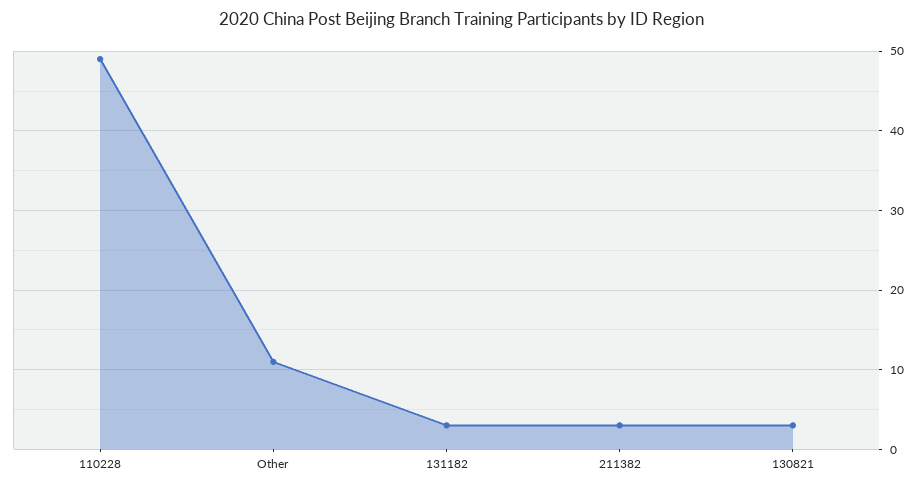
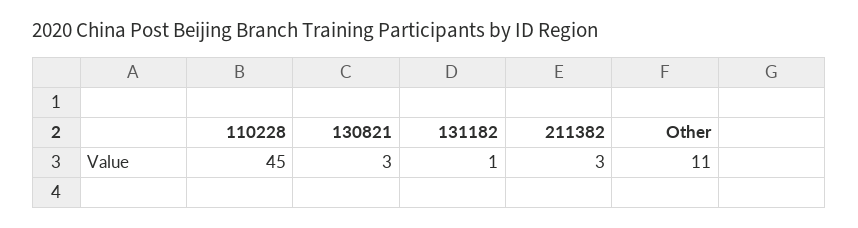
  {
-   "110228": 49,
+   "110228": 45,
    "Other": 11,
-   "131182": 3,
+   "131182": 1,
    "211382": 3,
    "130821": 3
  }

